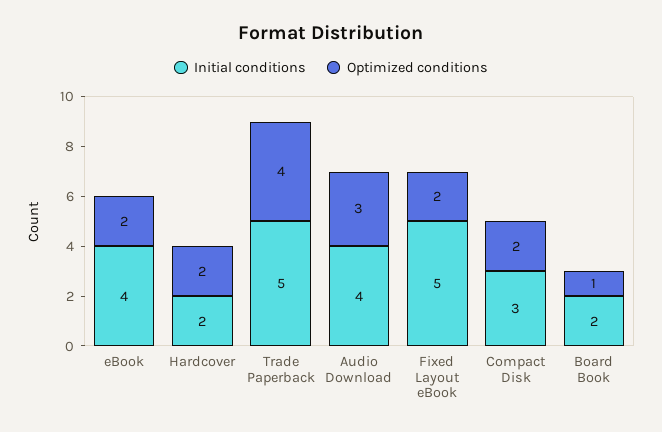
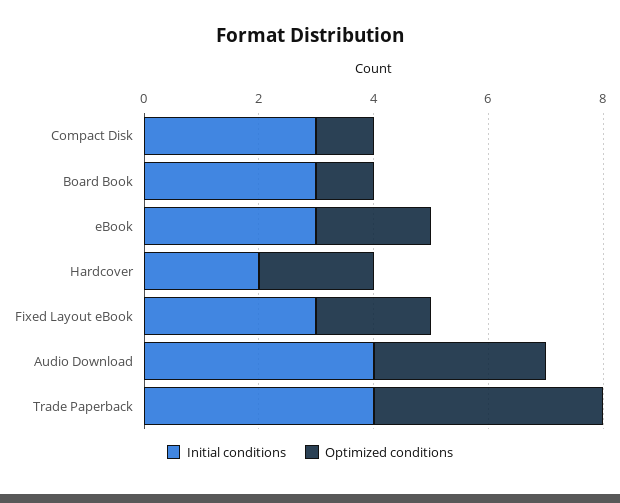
  {
    "Initial conditions": {
-     "eBook": 4,
+     "eBook": 3,
      "Hardcover": 2,
-     "Trade Paperback": 5,
+     "Trade Paperback": 4,
      "Audio Download": 4,
-     "Fixed Layout eBook": 5,
+     "Fixed Layout eBook": 3,
      "Compact Disk": 3,
-     "Board Book": 2
+     "Board Book": 3
    },
    "Optimized conditions": {
      "eBook": 2,
      "Hardcover": 2,
      "Trade Paperback": 4,
      "Audio Download": 3,
      "Fixed Layout eBook": 2,
-     "Compact Disk": 2,
+     "Compact Disk": 1,
      "Board Book": 1
    }
  }

